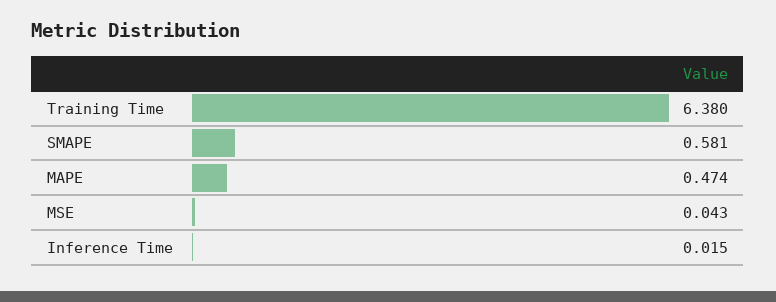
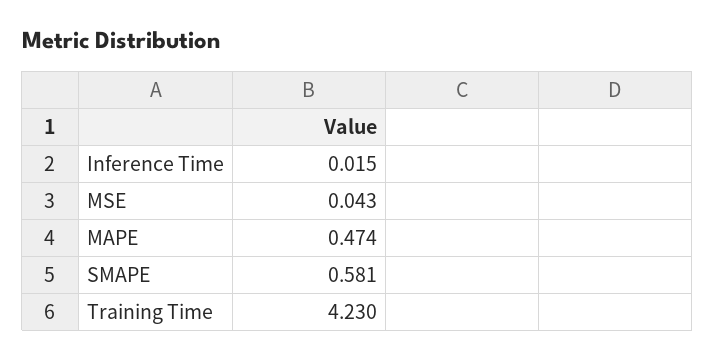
  {
-   "Training Time": 6.38,
+   "Training Time": 4.23,
    "SMAPE": 0.581,
    "MAPE": 0.474,
    "MSE": 0.043,
    "Inference Time": 0.015
  }

